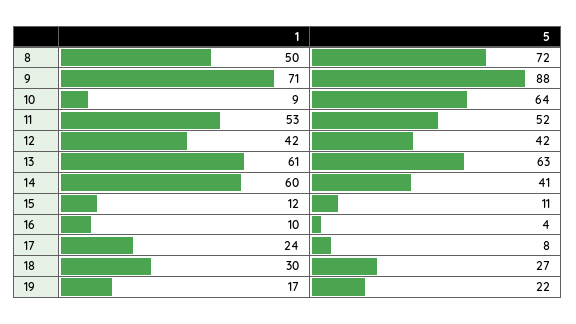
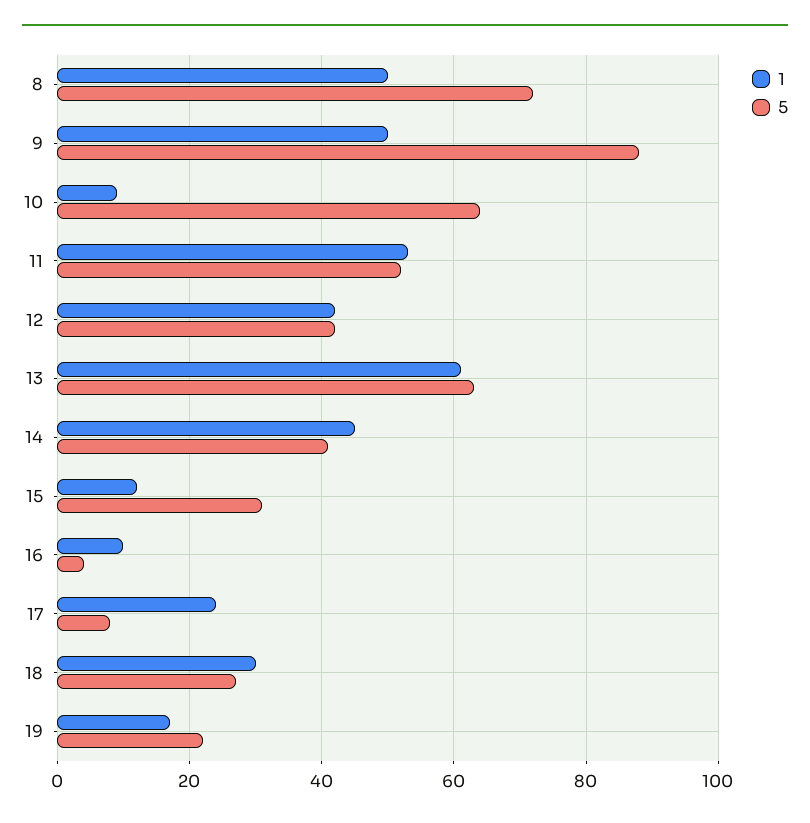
  {
    "1": {
      "8": 50,
-     "9": 71,
+     "9": 50,
      "10": 9,
      "11": 53,
      "12": 42,
      "13": 61,
-     "14": 60,
+     "14": 45,
      "15": 12,
      "16": 10,
      "17": 24,
      "18": 30,
      "19": 17
    },
    "5": {
      "8": 72,
      "9": 88,
      "10": 64,
      "11": 52,
      "12": 42,
      "13": 63,
      "14": 41,
-     "15": 11,
+     "15": 30,
      "16": 4,
      "17": 8,
      "18": 27,
      "19": 22
    }
  }

